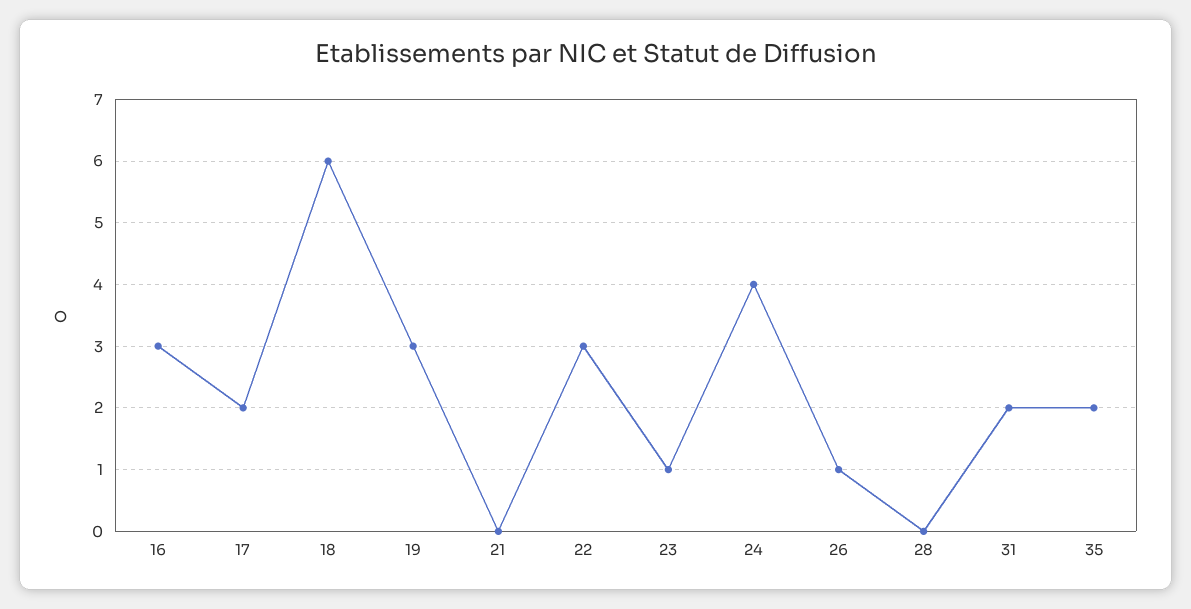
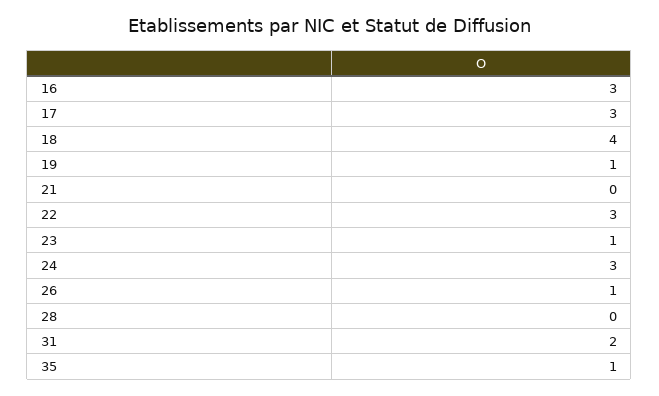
  {
    "16": 3,
-   "17": 2,
+   "17": 3,
-   "18": 6,
+   "18": 4,
-   "19": 3,
+   "19": 1,
    "21": 0,
    "22": 3,
    "23": 1,
-   "24": 4,
+   "24": 3,
    "26": 1,
    "28": 0,
    "31": 2,
-   "35": 2
+   "35": 1
  }

